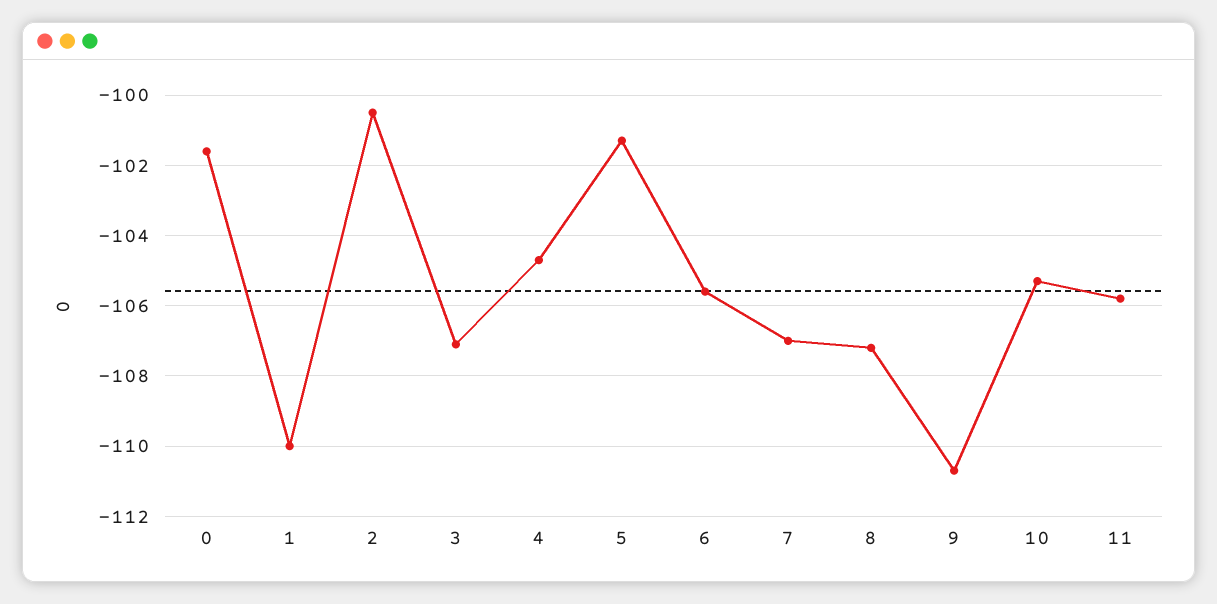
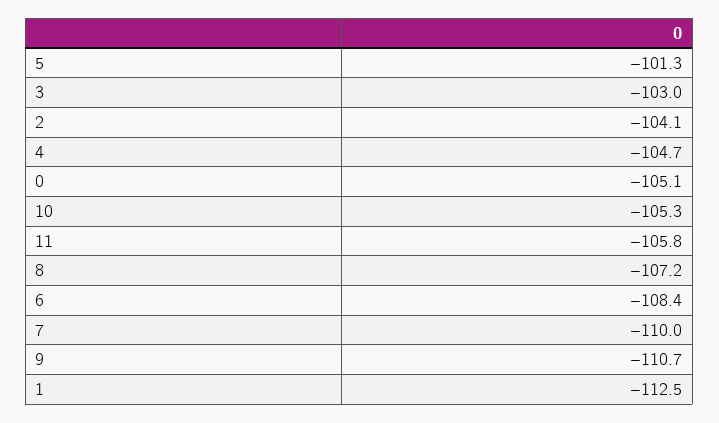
  {
-   "0": -101.5,
+   "0": -105.1,
-   "1": -110,
+   "1": -112.5,
-   "2": -100.5,
+   "2": -104.1,
-   "3": -107,
+   "3": -103,
    "4": -104.7,
    "5": -101.3,
-   "6": -105.5,
+   "6": -108.4,
-   "7": -107,
+   "7": -110,
    "8": -107.2,
    "9": -110.7,
    "10": -105.3,
    "11": -105.8
  }

